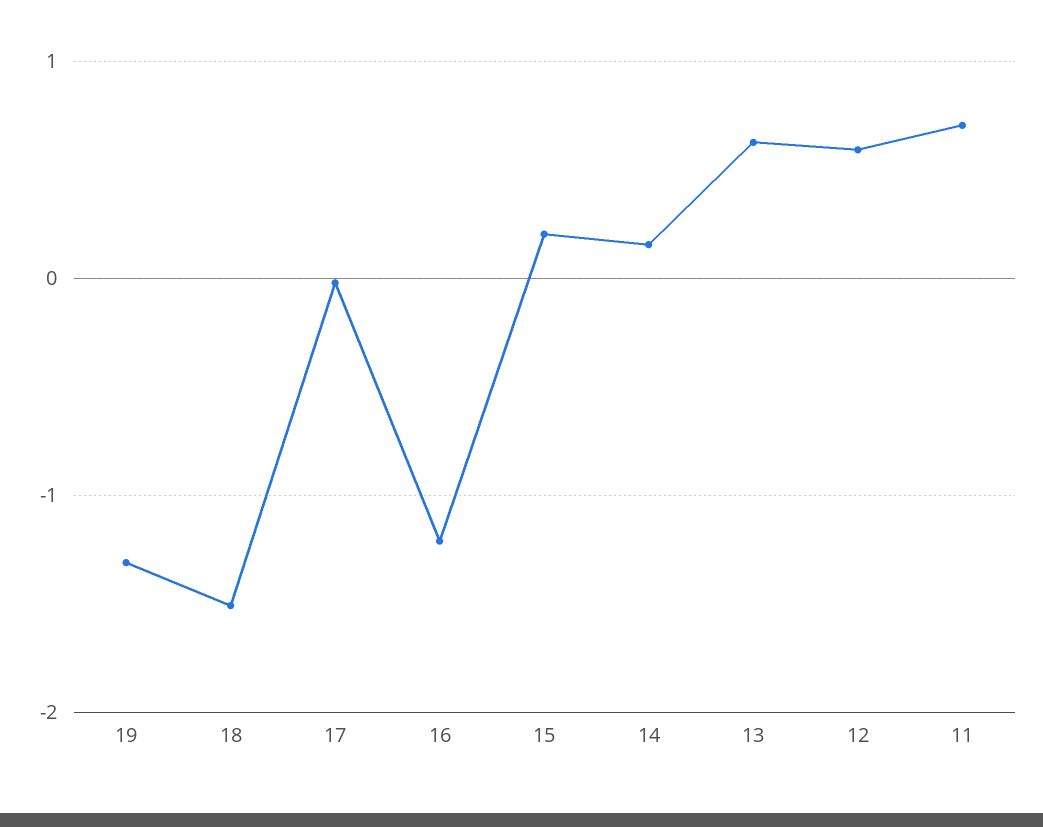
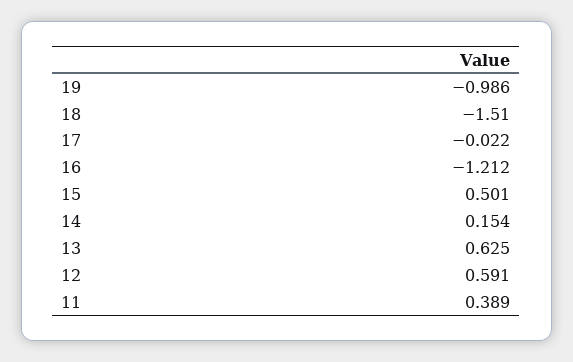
  {
-   "19": -1.3,
+   "19": -0.986,
    "18": -1.51,
    "17": -0.022,
    "16": -1.212,
-   "15": 0.2,
+   "15": 0.501,
    "14": 0.154,
    "13": 0.625,
    "12": 0.591,
-   "11": 0.7
+   "11": 0.389
  }

